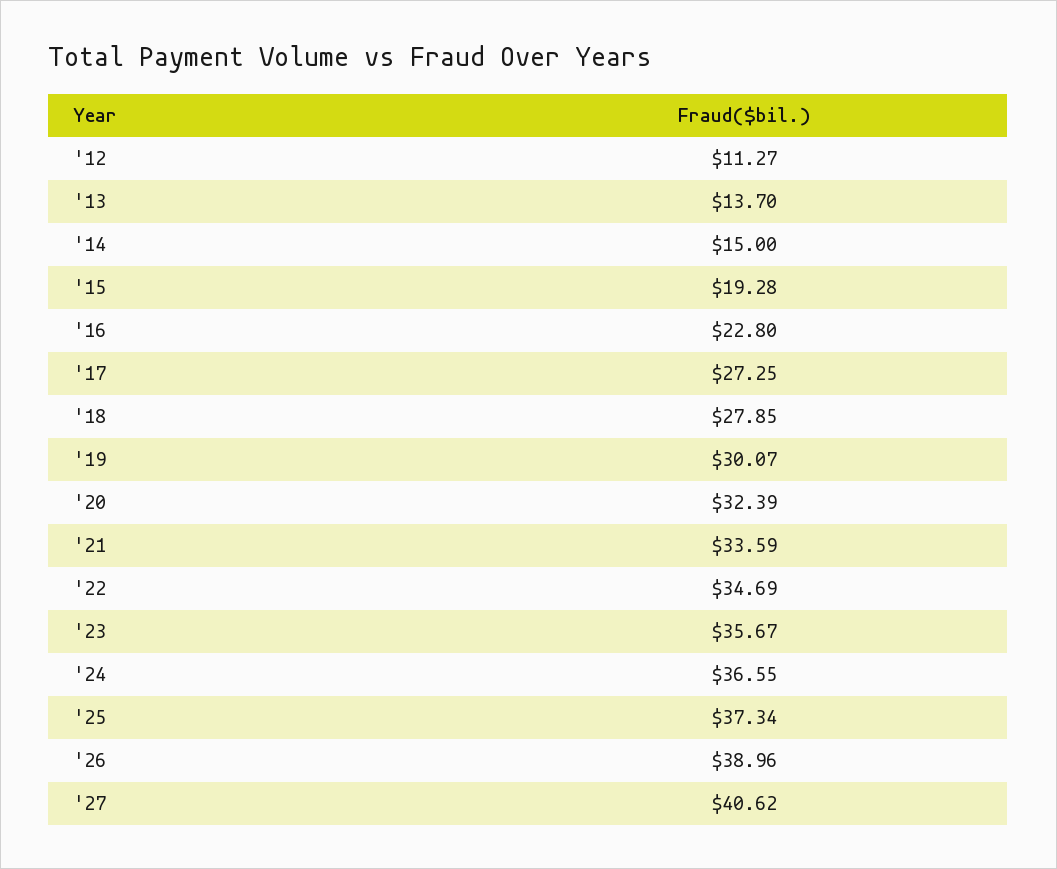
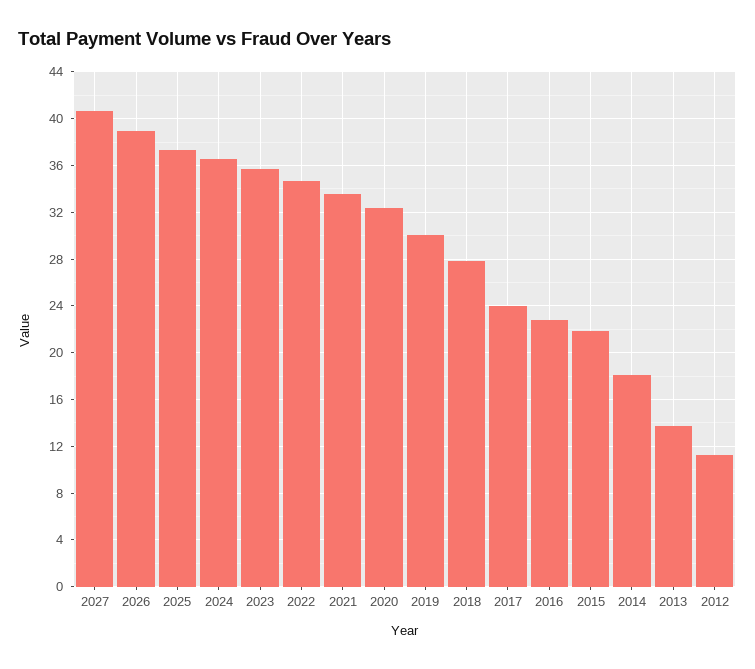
  {
    "'12": 11.27,
    "'13": 13.7,
-   "'14": 15,
+   "'14": 18,
-   "'15": 19.28,
+   "'15": 22,
    "'16": 22.8,
-   "'17": 27.25,
+   "'17": 24,
    "'18": 27.85,
    "'19": 30.07,
    "'20": 32.39,
    "'21": 33.59,
    "'22": 34.69,
    "'23": 35.67,
    "'24": 36.55,
    "'25": 37.34,
    "'26": 38.96,
    "'27": 40.62
  }

